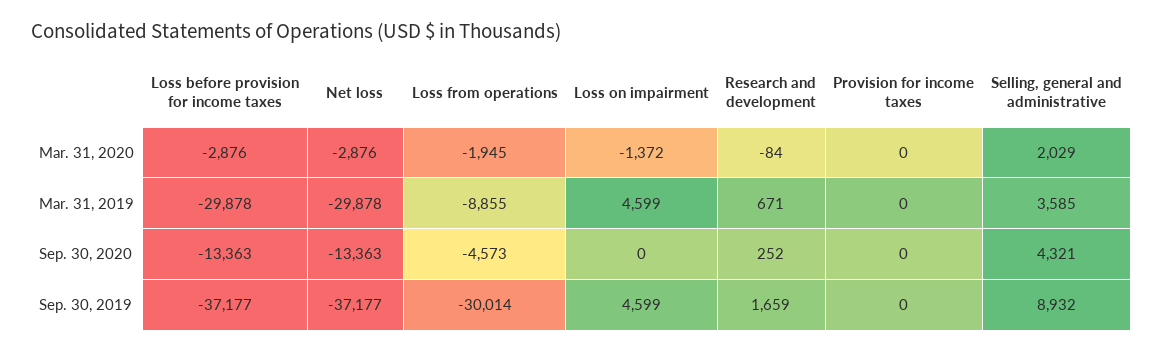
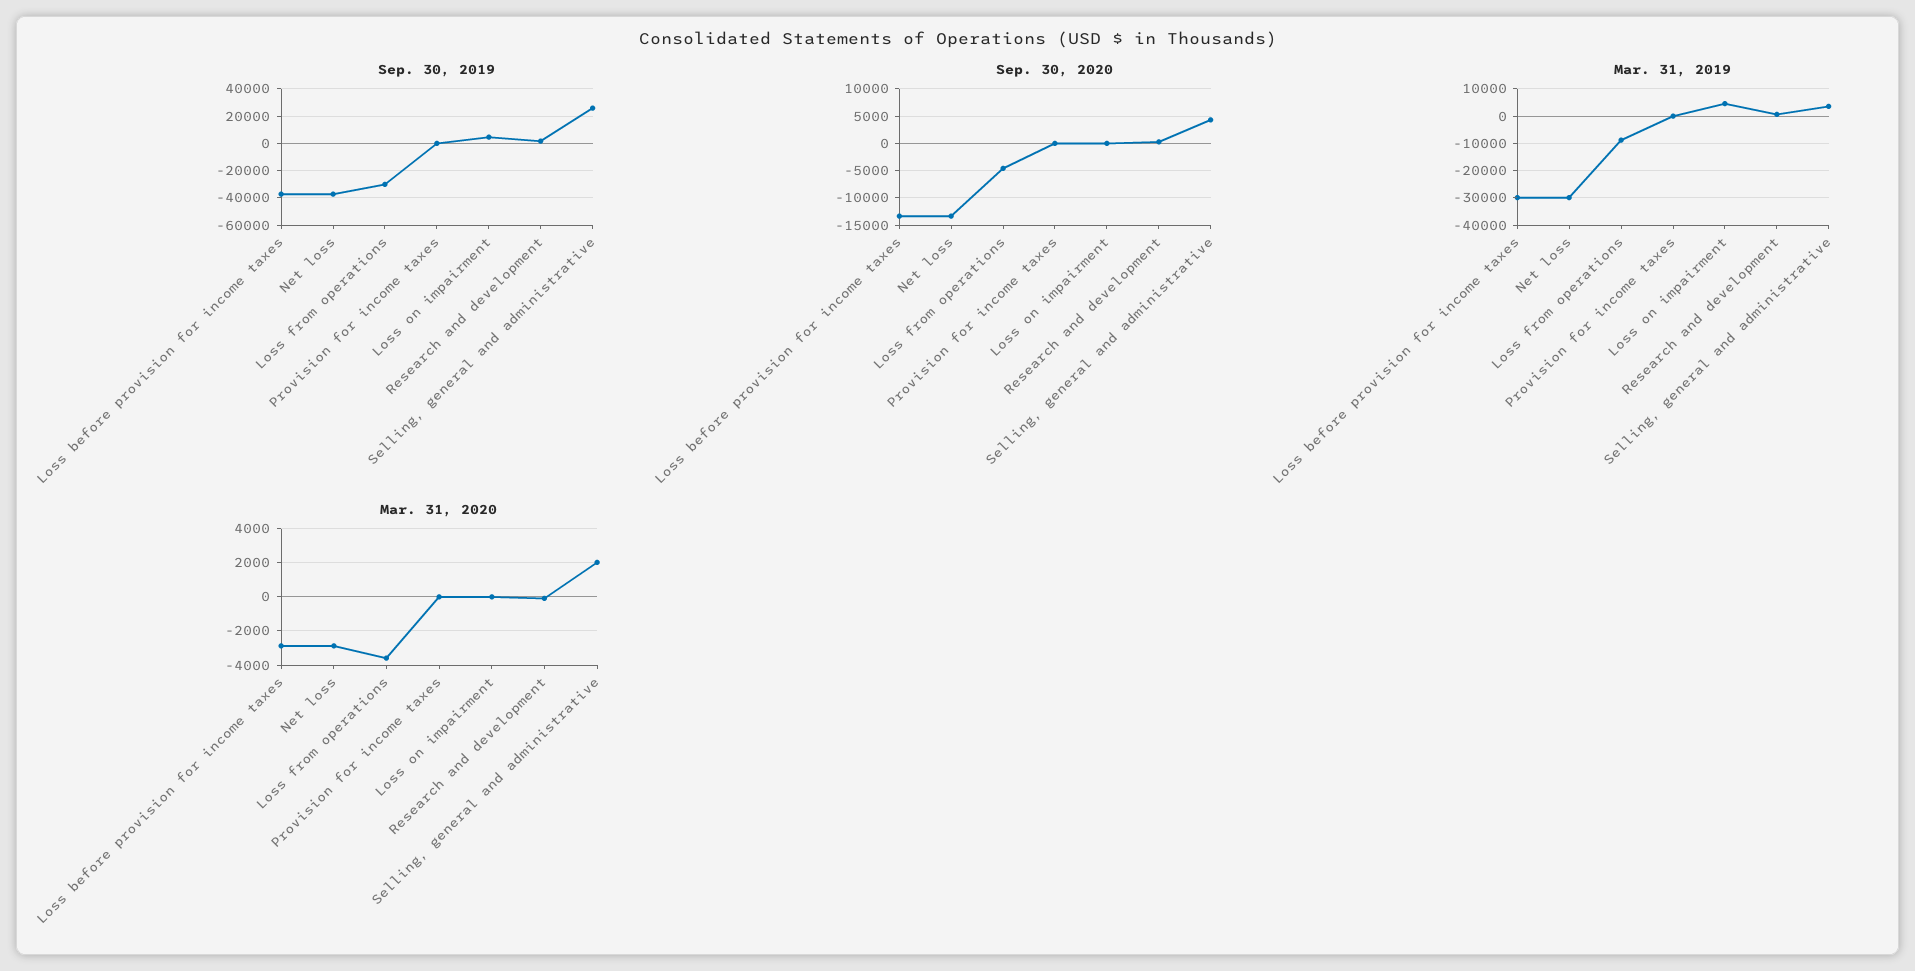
  {
    "Mar. 31, 2020": {
      "Loss before provision for income taxes": -2876,
      "Net loss": -2876,
-     "Loss from operations": -1945,
+     "Loss from operations": -3500,
-     "Loss on impairment": -1372,
+     "Loss on impairment": 0,
      "Research and development": -84,
      "Provision for income taxes": 0,
      "Selling, general and administrative": 2029
    },
    "Mar. 31, 2019": {
      "Loss before provision for income taxes": -29878,
      "Net loss": -29878,
      "Loss from operations": -8855,
      "Loss on impairment": 4599,
      "Research and development": 671,
      "Provision for income taxes": 0,
      "Selling, general and administrative": 3585
    },
    "Sep. 30, 2020": {
      "Loss before provision for income taxes": -13363,
      "Net loss": -13363,
      "Loss from operations": -4573,
      "Loss on impairment": 0,
      "Research and development": 252,
      "Provision for income taxes": 0,
      "Selling, general and administrative": 4321
    },
    "Sep. 30, 2019": {
      "Loss before provision for income taxes": -37177,
      "Net loss": -37177,
      "Loss from operations": -30014,
      "Loss on impairment": 4599,
      "Research and development": 1659,
      "Provision for income taxes": 0,
-     "Selling, general and administrative": 8932
+     "Selling, general and administrative": 25000
    }
  }

